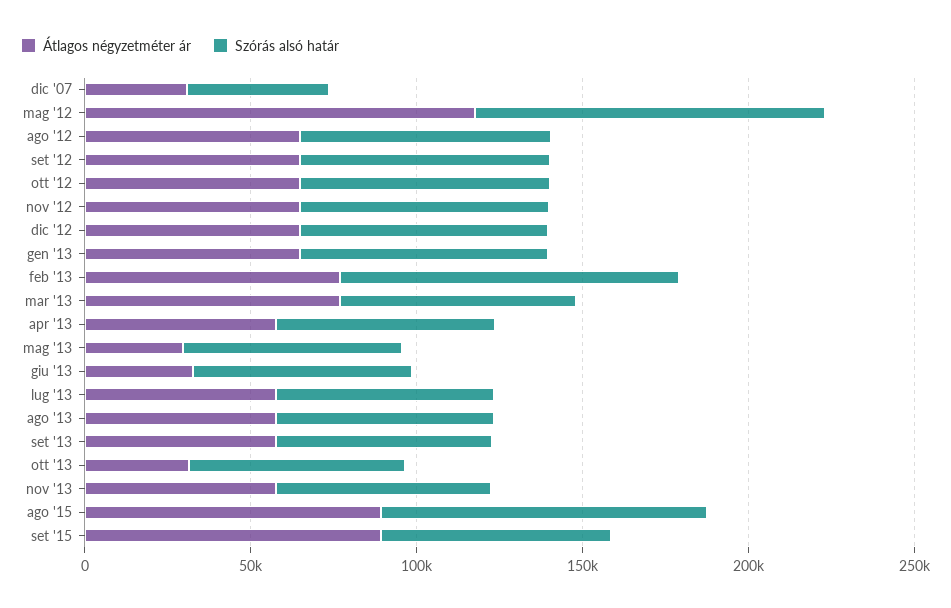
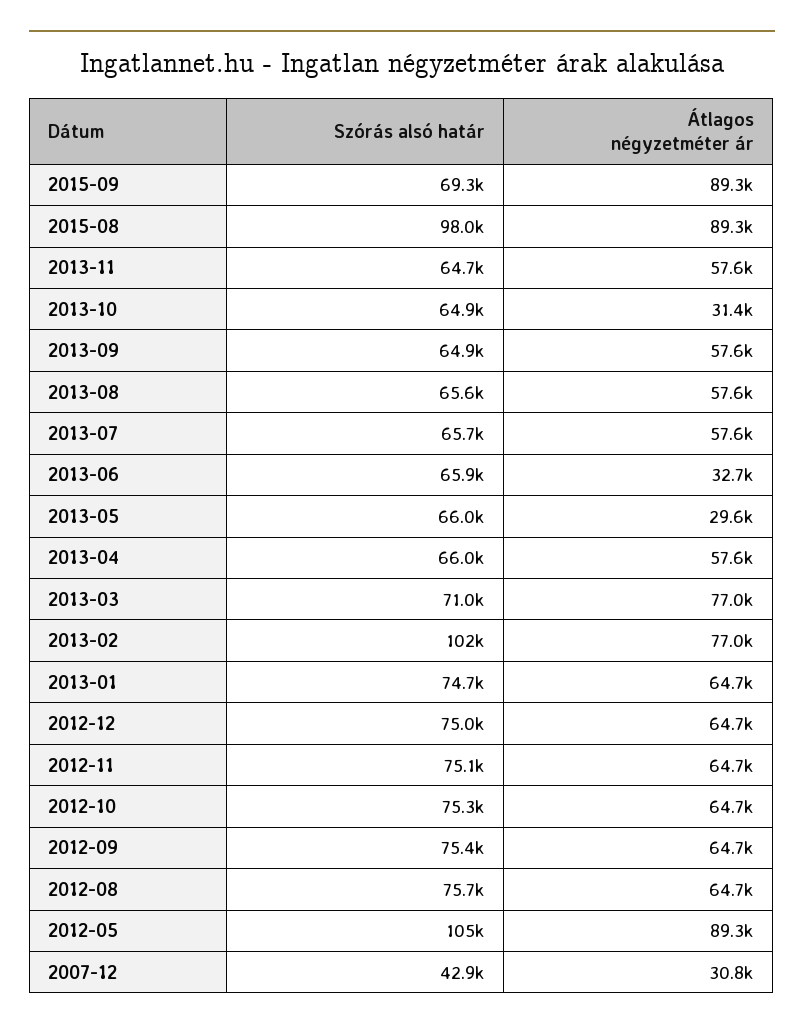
  {
    "Átlagos négyzetméter ár": {
      "dic '07": 30800,
-     "mag '12": 120000,
+     "mag '12": 89300,
      "ago '12": 64700,
      "set '12": 64700,
      "ott '12": 64700,
      "nov '12": 64700,
      "dic '12": 64700,
      "gen '13": 64700,
      "feb '13": 77000,
      "mar '13": 77000,
      "apr '13": 57600,
      "mag '13": 29600,
      "giu '13": 32700,
      "lug '13": 57600,
      "ago '13": 57600,
      "set '13": 57600,
      "ott '13": 31400,
      "nov '13": 57600,
      "ago '15": 89300,
      "set '15": 89300
    },
    "Szórás alsó határ": {
      "dic '07": 42900,
      "mag '12": 105000,
      "ago '12": 75700,
      "set '12": 75400,
      "ott '12": 75300,
      "nov '12": 75100,
      "dic '12": 75000,
      "gen '13": 74700,
      "feb '13": 102000,
      "mar '13": 71000,
      "apr '13": 66000,
      "mag '13": 66000,
      "giu '13": 65900,
      "lug '13": 65700,
      "ago '13": 65600,
      "set '13": 64900,
      "ott '13": 64900,
      "nov '13": 64700,
      "ago '15": 98000,
      "set '15": 69300
    }
  }

